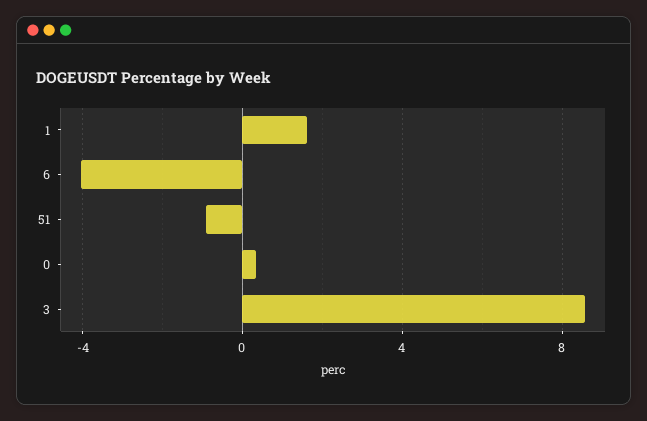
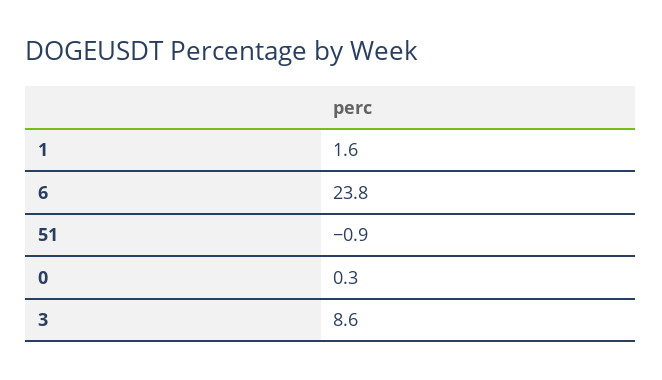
  {
    "1": 1.6,
-   "6": -4,
+   "6": 23.8,
    "51": -0.9,
    "0": 0.3,
    "3": 8.6
  }

